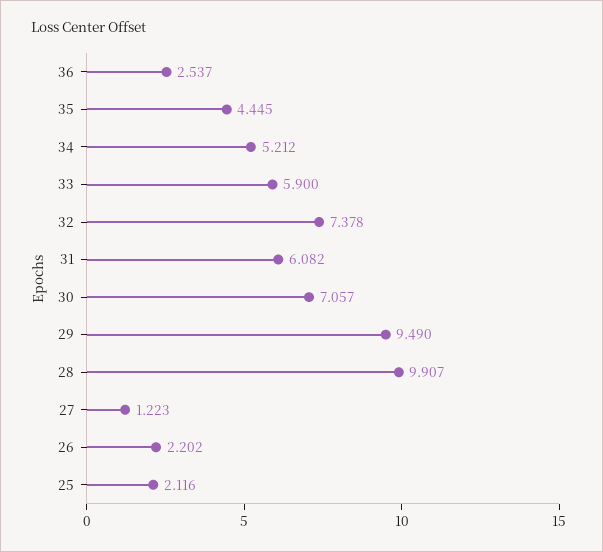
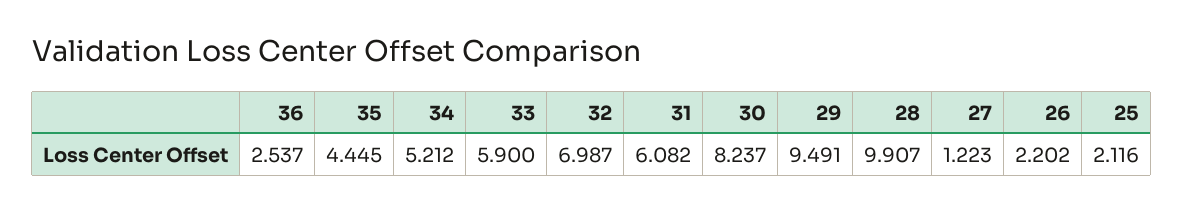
  {
    "36": 2.537,
    "35": 4.445,
    "34": 5.212,
    "33": 5.9,
-   "32": 7.378,
+   "32": 6.987,
    "31": 6.082,
-   "30": 7.057,
+   "30": 8.237,
-   "29": 9.49,
+   "29": 9.491,
    "28": 9.907,
    "27": 1.223,
    "26": 2.202,
    "25": 2.116
  }

